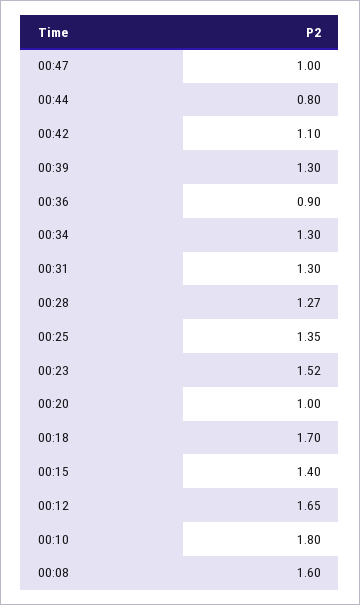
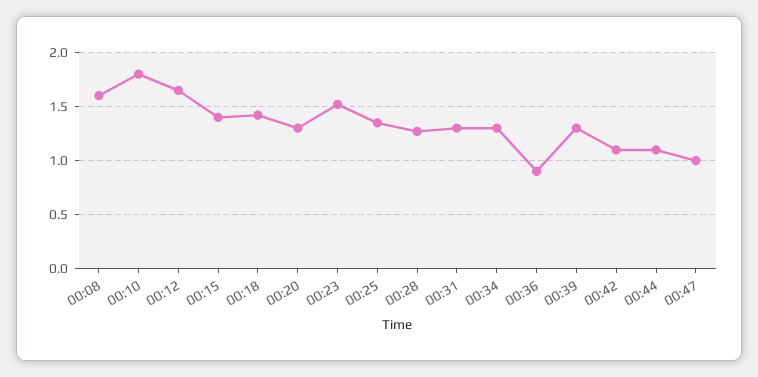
  {
    "00:47": 1,
-   "00:44": 0.8,
+   "00:44": 1.1,
    "00:42": 1.1,
    "00:39": 1.3,
    "00:36": 0.9,
    "00:34": 1.3,
    "00:31": 1.3,
    "00:28": 1.27,
    "00:25": 1.35,
    "00:23": 1.52,
-   "00:20": 1,
+   "00:20": 1.3,
-   "00:18": 1.7,
+   "00:18": 1.4,
    "00:15": 1.4,
    "00:12": 1.65,
    "00:10": 1.8,
    "00:08": 1.6
  }

